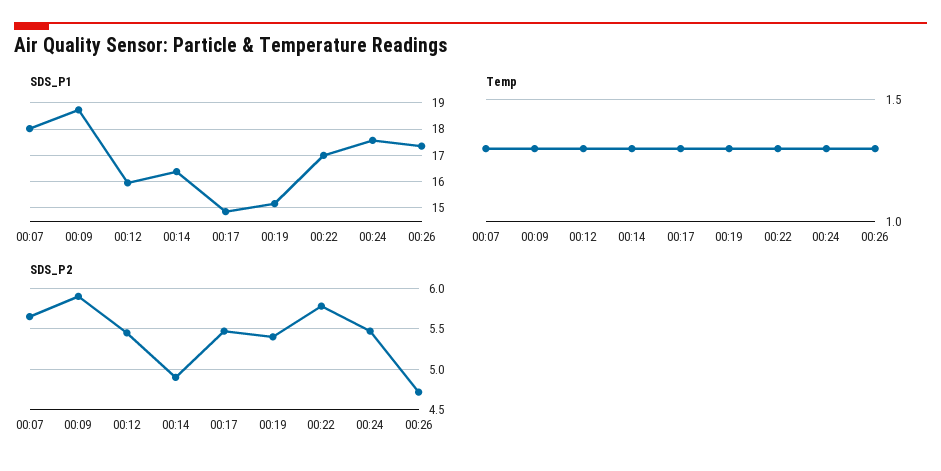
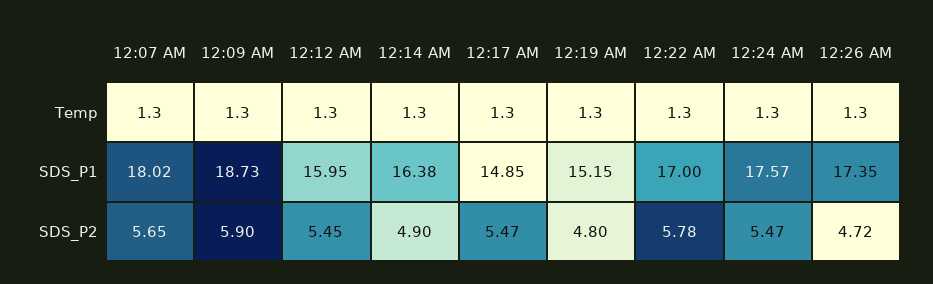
  {
    "SDS_P1": {
      "00:07": 18.02,
      "00:09": 18.73,
      "00:12": 15.95,
      "00:14": 16.38,
      "00:17": 14.85,
      "00:19": 15.15,
      "00:22": 17,
      "00:24": 17.57,
      "00:26": 17.35
    },
    "Temp": {
      "00:07": 1.3,
      "00:09": 1.3,
      "00:12": 1.3,
      "00:14": 1.3,
      "00:17": 1.3,
      "00:19": 1.3,
      "00:22": 1.3,
      "00:24": 1.3,
      "00:26": 1.3
    },
    "SDS_P2": {
      "00:07": 5.65,
      "00:09": 5.9,
      "00:12": 5.45,
      "00:14": 4.9,
      "00:17": 5.47,
-     "00:19": 5.4,
+     "00:19": 4.8,
      "00:22": 5.78,
      "00:24": 5.47,
      "00:26": 4.72
    }
  }

